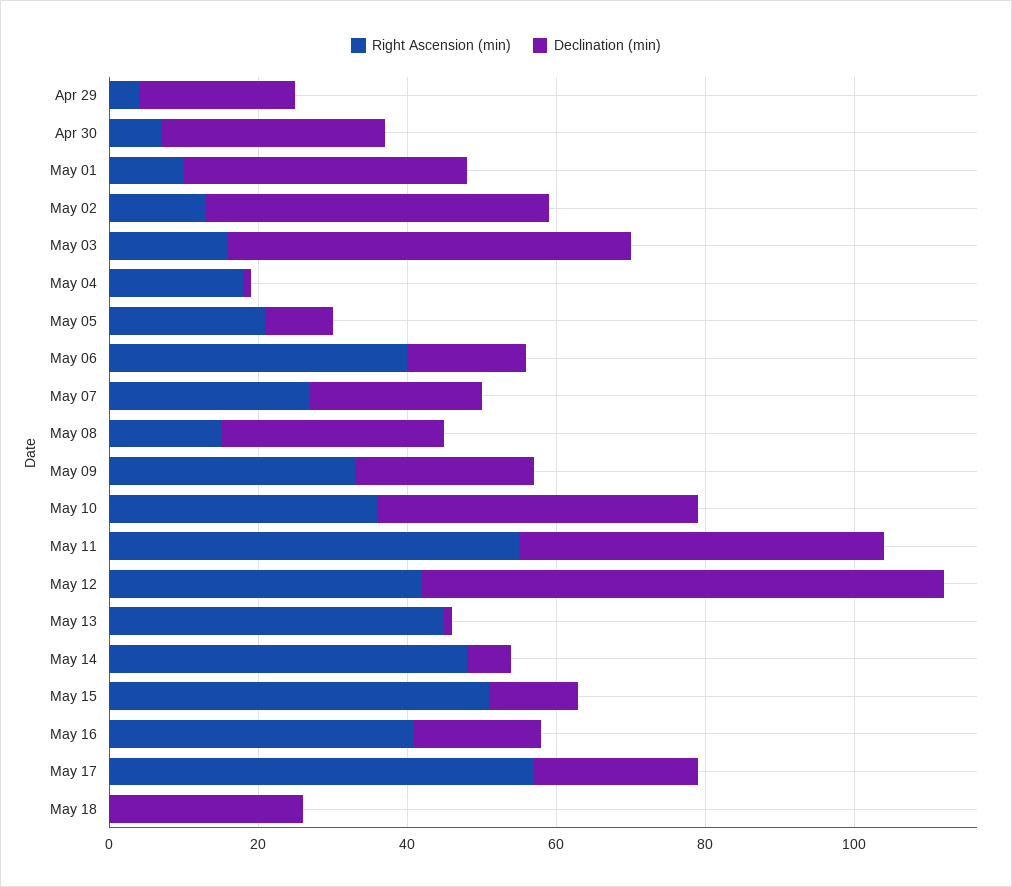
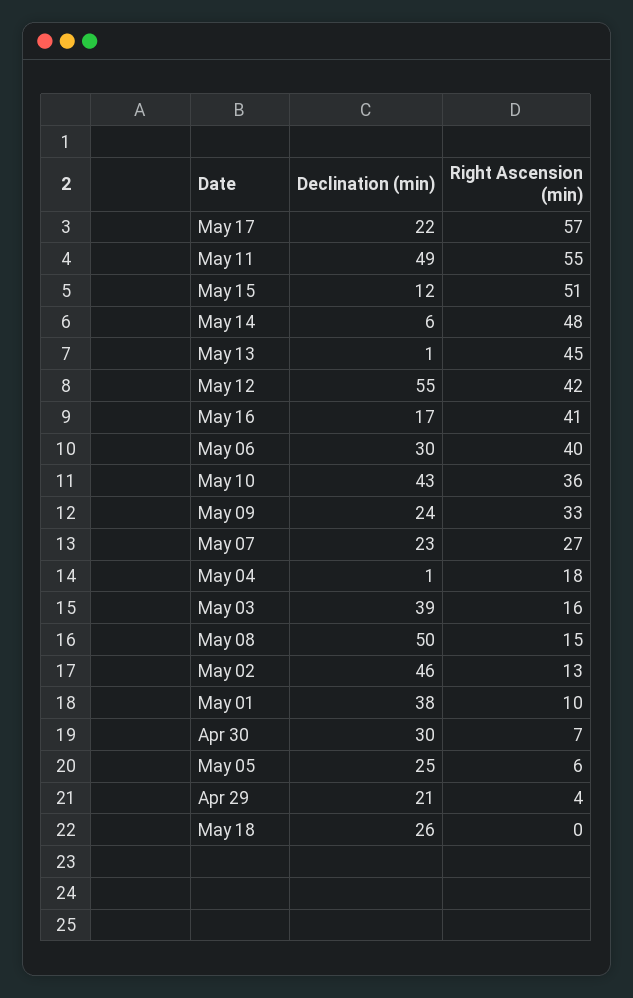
  {
    "Right Ascension (min)": {
      "Apr 29": 4,
      "Apr 30": 7,
      "May 01": 10,
      "May 02": 13,
      "May 03": 16,
      "May 04": 18,
-     "May 05": 20,
+     "May 05": 6,
      "May 06": 40,
      "May 07": 27,
      "May 08": 15,
      "May 09": 33,
      "May 10": 36,
      "May 11": 55,
      "May 12": 42,
      "May 13": 45,
      "May 14": 48,
      "May 15": 51,
      "May 16": 41,
      "May 17": 57,
      "May 18": 0
    },
    "Declination (min)": {
      "Apr 29": 21,
      "Apr 30": 30,
      "May 01": 38,
      "May 02": 46,
-     "May 03": 55,
+     "May 03": 39,
      "May 04": 1,
-     "May 05": 10,
+     "May 05": 25,
-     "May 06": 15,
+     "May 06": 30,
      "May 07": 23,
-     "May 08": 30,
+     "May 08": 50,
      "May 09": 24,
      "May 10": 43,
      "May 11": 49,
-     "May 12": 70,
+     "May 12": 55,
      "May 13": 1,
      "May 14": 6,
      "May 15": 12,
      "May 16": 17,
      "May 17": 22,
      "May 18": 26
    }
  }

